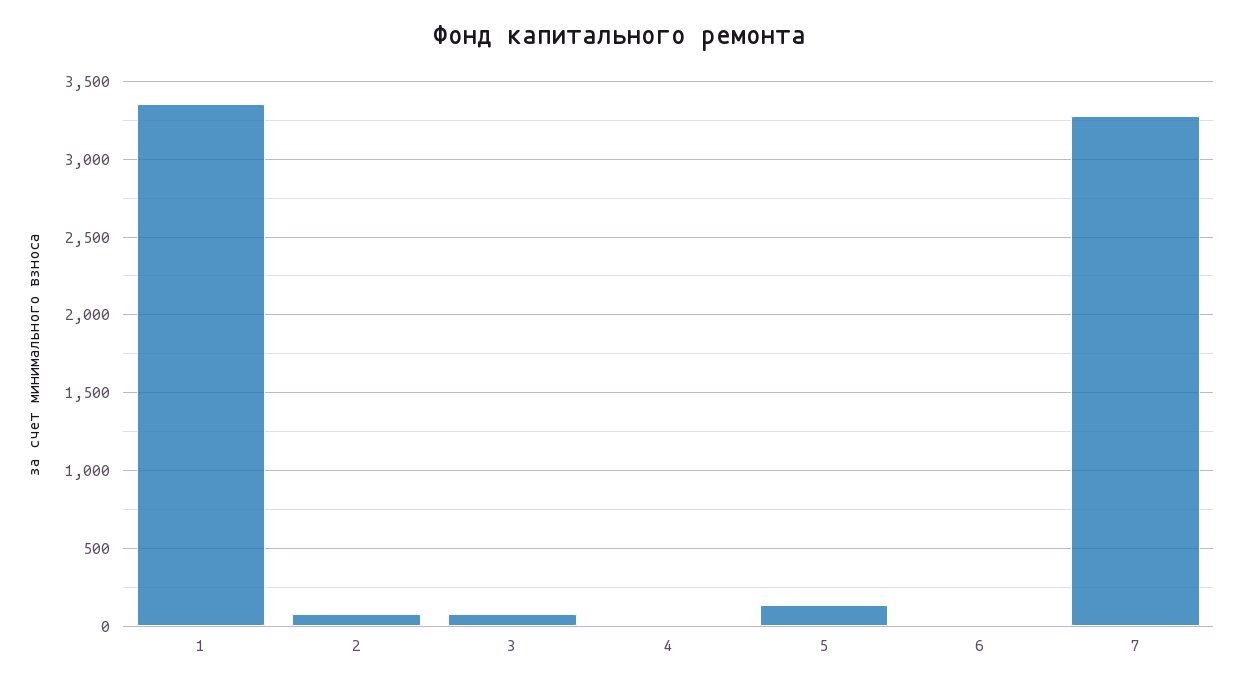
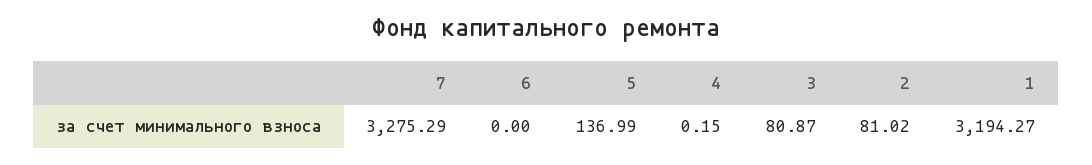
  {
-   "1": 3350,
+   "1": 3194.27,
    "2": 81.02,
    "3": 80.87,
    "4": 0.15,
    "5": 136.99,
    "6": 0,
    "7": 3275.29
  }

